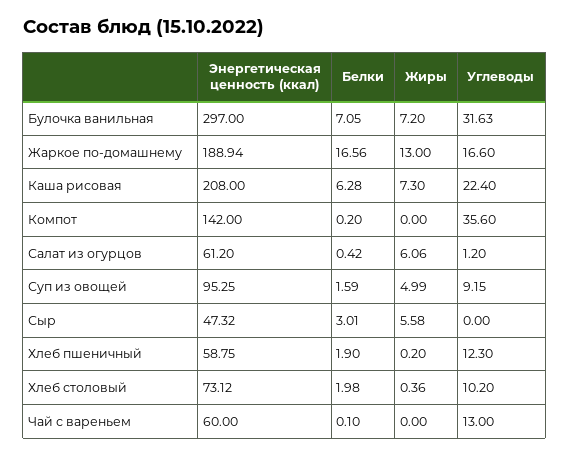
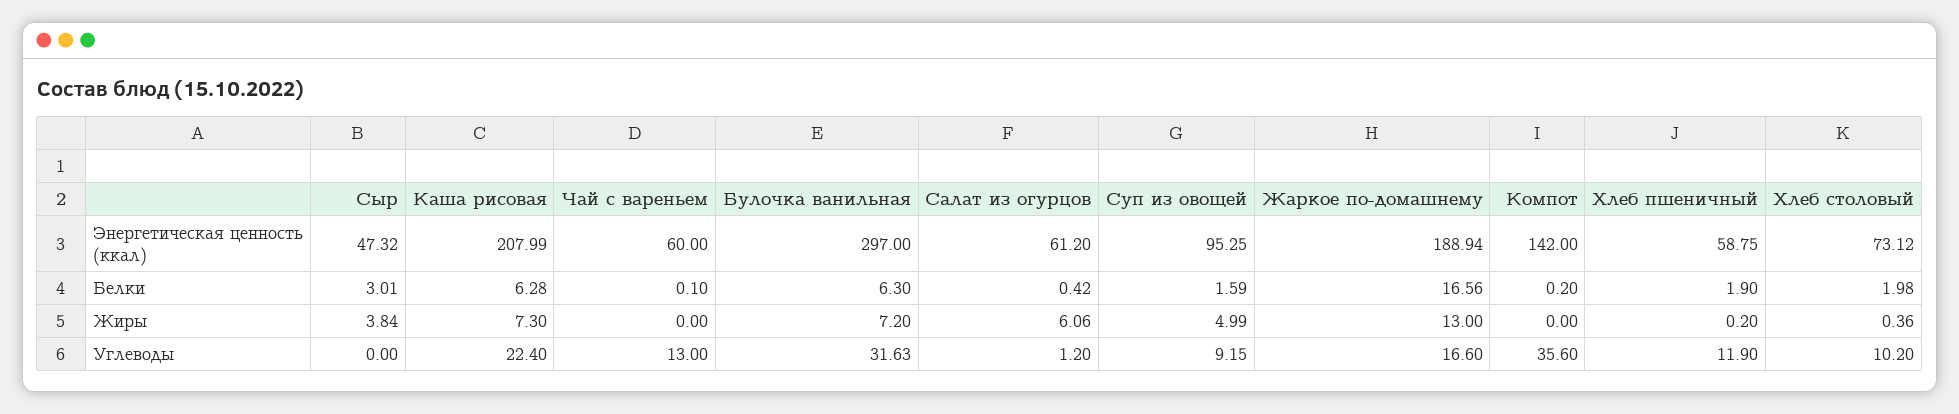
  {
    "Энергетическая ценность (ккал)": {
      "Булочка ванильная": 297,
      "Жаркое по-домашнему": 188.94,
-     "Каша рисовая": 208,
+     "Каша рисовая": 207.99,
      "Компот": 142,
      "Салат из огурцов": 61.2,
      "Суп из овощей": 95.25,
      "Сыр": 47.32,
      "Хлеб пшеничный": 58.75,
      "Хлеб столовый": 73.12,
      "Чай с вареньем": 60
    },
    "Белки": {
-     "Булочка ванильная": 7.05,
+     "Булочка ванильная": 6.3,
      "Жаркое по-домашнему": 16.56,
      "Каша рисовая": 6.28,
      "Компот": 0.2,
      "Салат из огурцов": 0.42,
      "Суп из овощей": 1.59,
      "Сыр": 3.01,
      "Хлеб пшеничный": 1.9,
      "Хлеб столовый": 1.98,
      "Чай с вареньем": 0.1
    },
    "Жиры": {
      "Булочка ванильная": 7.2,
      "Жаркое по-домашнему": 13,
      "Каша рисовая": 7.3,
      "Компот": 0,
      "Салат из огурцов": 6.06,
      "Суп из овощей": 4.99,
-     "Сыр": 5.58,
+     "Сыр": 3.84,
      "Хлеб пшеничный": 0.2,
      "Хлеб столовый": 0.36,
      "Чай с вареньем": 0
    },
    "Углеводы": {
      "Булочка ванильная": 31.63,
      "Жаркое по-домашнему": 16.6,
      "Каша рисовая": 22.4,
      "Компот": 35.6,
      "Салат из огурцов": 1.2,
      "Суп из овощей": 9.15,
      "Сыр": 0,
-     "Хлеб пшеничный": 12.3,
+     "Хлеб пшеничный": 11.9,
      "Хлеб столовый": 10.2,
      "Чай с вареньем": 13
    }
  }

